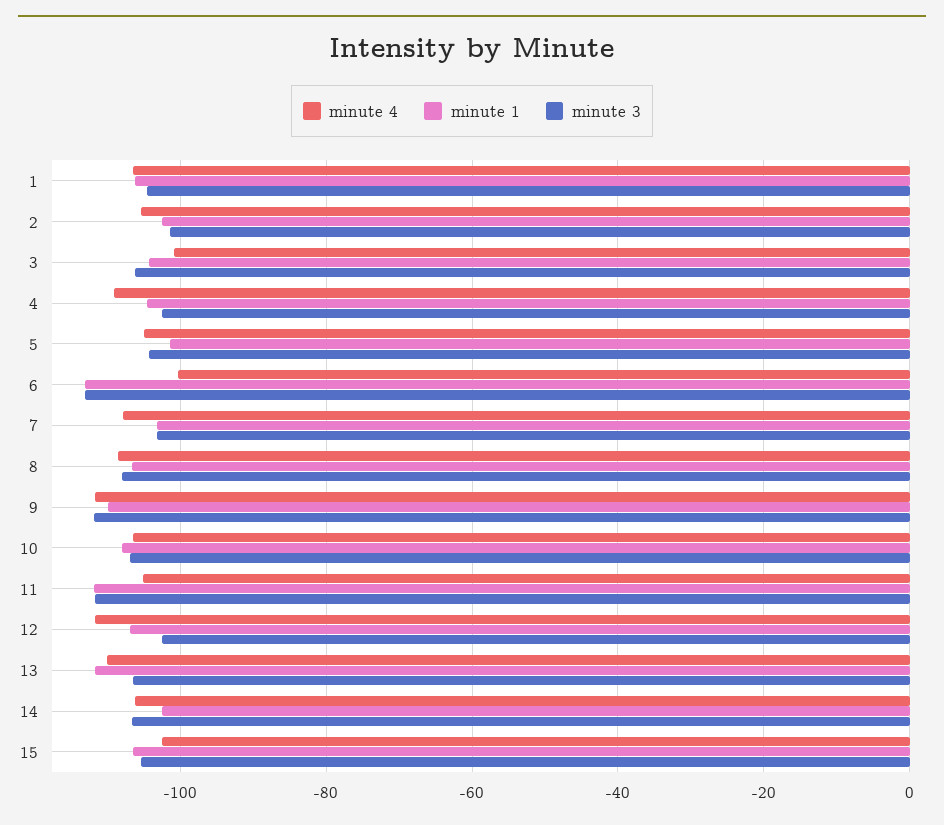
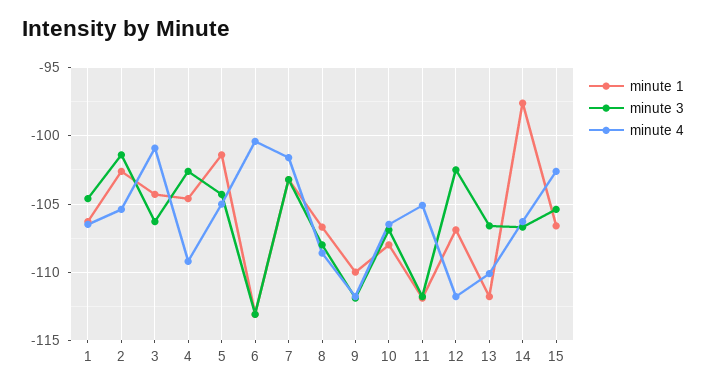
  {
    "minute 4": {
      "1": -106.5,
      "2": -105.5,
      "3": -101,
      "4": -109,
      "5": -105,
      "6": -100.5,
-     "7": -108,
+     "7": -101.5,
      "8": -108.5,
      "9": -112,
      "10": -106.5,
      "11": -105,
      "12": -112,
      "13": -110,
      "14": -106.5,
      "15": -102.5
    },
    "minute 1": {
      "1": -106.5,
      "2": -102.5,
      "3": -104.5,
      "4": -104.5,
      "5": -101.5,
      "6": -113,
      "7": -103,
      "8": -106.5,
      "9": -110,
      "10": -108,
      "11": -112,
      "12": -107,
      "13": -112,
-     "14": -102,
+     "14": -97.5,
      "15": -106.5
    },
    "minute 3": {
      "1": -104.5,
      "2": -101.5,
      "3": -106.5,
      "4": -102.5,
      "5": -104.5,
      "6": -113,
      "7": -103,
      "8": -108,
      "9": -112,
      "10": -107,
      "11": -112,
      "12": -102.5,
      "13": -106.5,
      "14": -106.5,
      "15": -105.5
    }
  }

